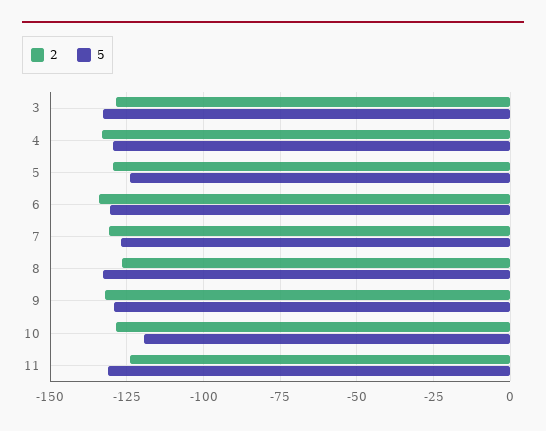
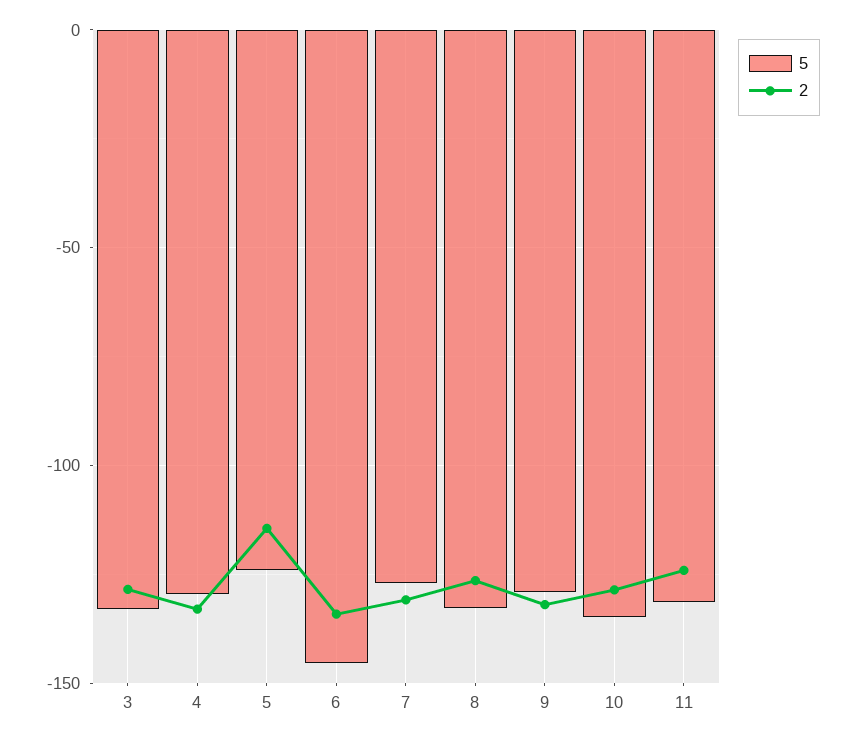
  {
    "2": {
      "3": -127.5,
      "4": -132.5,
-     "5": -130,
+     "5": -115,
      "6": -135,
      "7": -130,
      "8": -127.5,
      "9": -132.5,
      "10": -127.5,
      "11": -125
    },
    "5": {
      "3": -132.5,
      "4": -130,
      "5": -125,
-     "6": -130,
+     "6": -145,
      "7": -127.5,
      "8": -132.5,
      "9": -130,
-     "10": -120,
+     "10": -135,
      "11": -132.5
    }
  }

